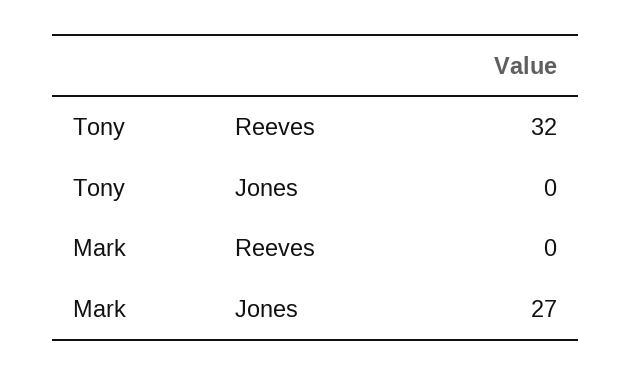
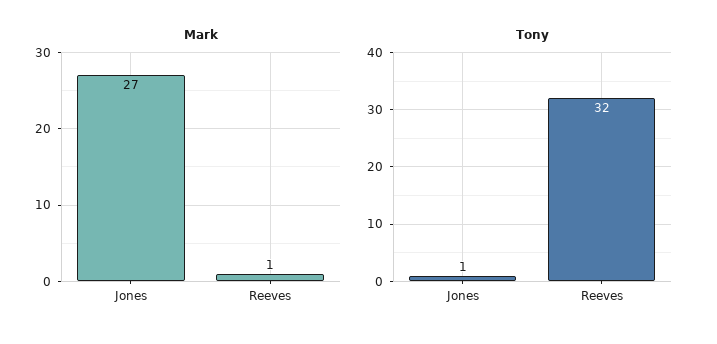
  {
    "Tony": {
      "Reeves": 32,
-     "Jones": 0
+     "Jones": 1
    },
    "Mark": {
-     "Reeves": 0,
+     "Reeves": 1,
      "Jones": 27
    }
  }

